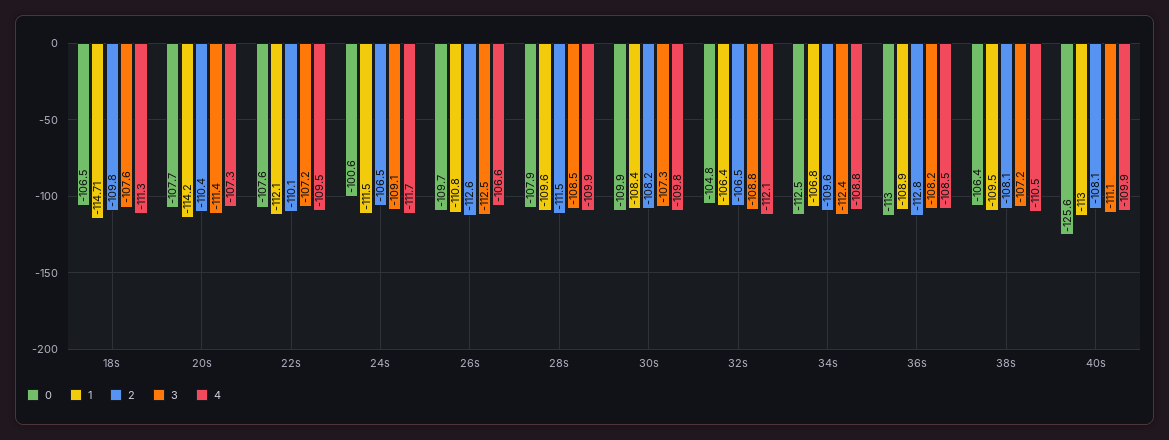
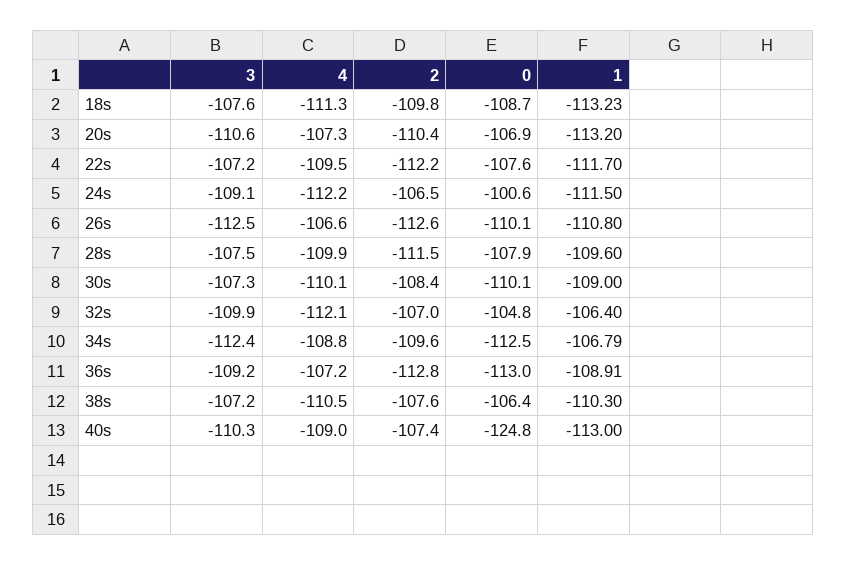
  {
    "0": {
-     "18s": -106.5,
+     "18s": -108.7,
-     "20s": -107.7,
+     "20s": -106.9,
      "22s": -107.6,
      "24s": -100.6,
-     "26s": -109.7,
+     "26s": -110.1,
      "28s": -107.9,
-     "30s": -109.9,
+     "30s": -110.1,
      "32s": -104.8,
      "34s": -112.5,
      "36s": -113,
      "38s": -106.4,
-     "40s": -125.6
+     "40s": -124.8
    },
    "1": {
-     "18s": -114.71,
+     "18s": -113.23,
-     "20s": -114.2,
+     "20s": -113.2,
-     "22s": -112.1,
+     "22s": -111.7,
      "24s": -111.5,
      "26s": -110.8,
      "28s": -109.6,
-     "30s": -108.4,
+     "30s": -109,
      "32s": -106.4,
-     "34s": -106.8,
+     "34s": -106.79,
-     "36s": -108.9,
+     "36s": -108.91,
-     "38s": -109.5,
+     "38s": -110.3,
      "40s": -113
    },
    "2": {
      "18s": -109.8,
      "20s": -110.4,
-     "22s": -110.1,
+     "22s": -112.2,
      "24s": -106.5,
      "26s": -112.6,
      "28s": -111.5,
-     "30s": -108.2,
+     "30s": -108.4,
-     "32s": -106.5,
+     "32s": -107,
      "34s": -109.6,
      "36s": -112.8,
-     "38s": -108.1,
+     "38s": -107.6,
-     "40s": -108.1
+     "40s": -107.4
    },
    "3": {
      "18s": -107.6,
-     "20s": -111.4,
+     "20s": -110.6,
      "22s": -107.2,
      "24s": -109.1,
      "26s": -112.5,
-     "28s": -108.5,
+     "28s": -107.5,
      "30s": -107.3,
-     "32s": -108.8,
+     "32s": -109.9,
      "34s": -112.4,
-     "36s": -108.2,
+     "36s": -109.2,
      "38s": -107.2,
-     "40s": -111.1
+     "40s": -110.3
    },
    "4": {
      "18s": -111.3,
      "20s": -107.3,
      "22s": -109.5,
-     "24s": -111.7,
+     "24s": -112.2,
      "26s": -106.6,
      "28s": -109.9,
-     "30s": -109.8,
+     "30s": -110.1,
      "32s": -112.1,
      "34s": -108.8,
-     "36s": -108.5,
+     "36s": -107.2,
      "38s": -110.5,
-     "40s": -109.9
+     "40s": -109
    }
  }

